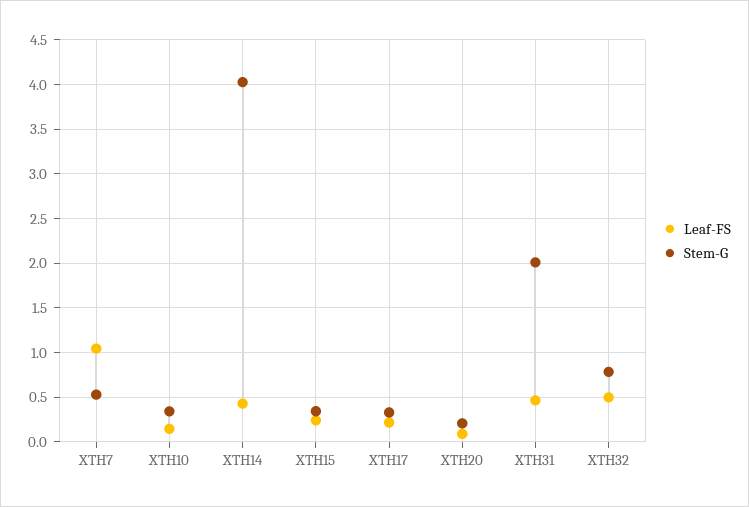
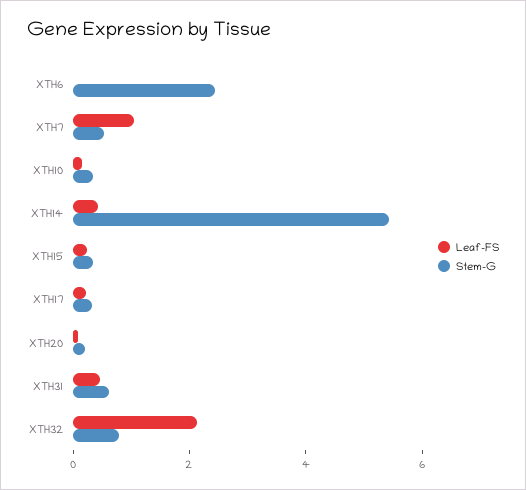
  {
    "Leaf-FS": {
      "XTH7": 1,
      "XTH10": 0.1,
      "XTH14": 0.4,
      "XTH15": 0.2,
      "XTH17": 0.2,
      "XTH20": 0.1,
      "XTH31": 0.5,
-     "XTH32": 0.5
+     "XTH32": 2,
+     "XTH6": 0
    },
    "Stem-G": {
      "XTH7": 0.5,
      "XTH10": 0.3,
-     "XTH14": 4,
+     "XTH14": 5.5,
      "XTH15": 0.3,
      "XTH17": 0.3,
      "XTH20": 0.2,
-     "XTH31": 2,
+     "XTH31": 0.5,
-     "XTH32": 0.8
+     "XTH32": 0.8,
+     "XTH6": 2.5
    }
  }

